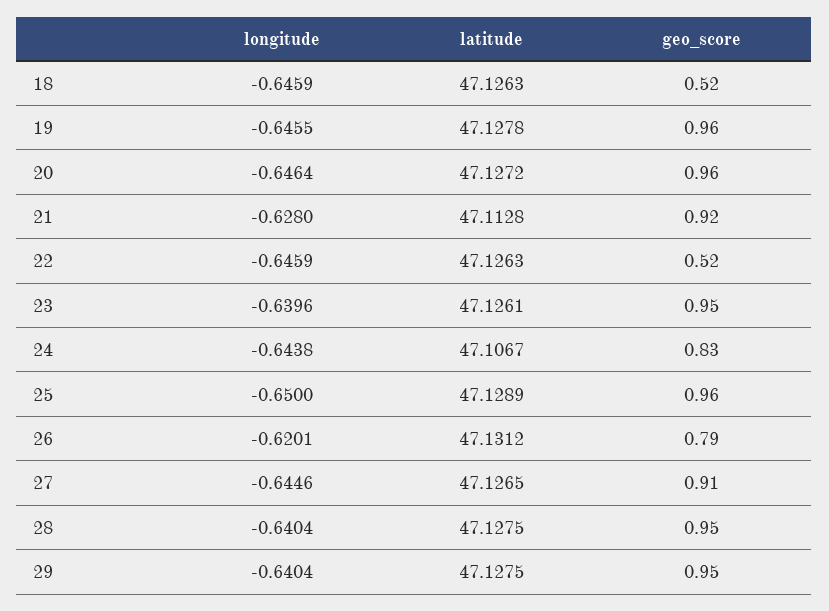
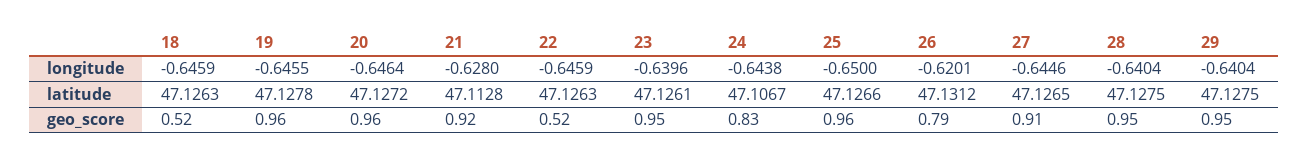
  {
    "longitude": {
      "18": -0.6459,
      "19": -0.6455,
      "20": -0.6464,
      "21": -0.628,
      "22": -0.6459,
      "23": -0.6396,
      "24": -0.6438,
      "25": -0.65,
      "26": -0.6201,
      "27": -0.6446,
      "28": -0.6404,
      "29": -0.6404
    },
    "latitude": {
      "18": 47.1263,
      "19": 47.1278,
      "20": 47.1272,
      "21": 47.1128,
      "22": 47.1263,
      "23": 47.1261,
      "24": 47.1067,
-     "25": 47.1289,
+     "25": 47.1266,
      "26": 47.1312,
      "27": 47.1265,
      "28": 47.1275,
      "29": 47.1275
    },
    "geo_score": {
      "18": 0.52,
      "19": 0.96,
      "20": 0.96,
      "21": 0.92,
      "22": 0.52,
      "23": 0.95,
      "24": 0.83,
      "25": 0.96,
      "26": 0.79,
      "27": 0.91,
      "28": 0.95,
      "29": 0.95
    }
  }

